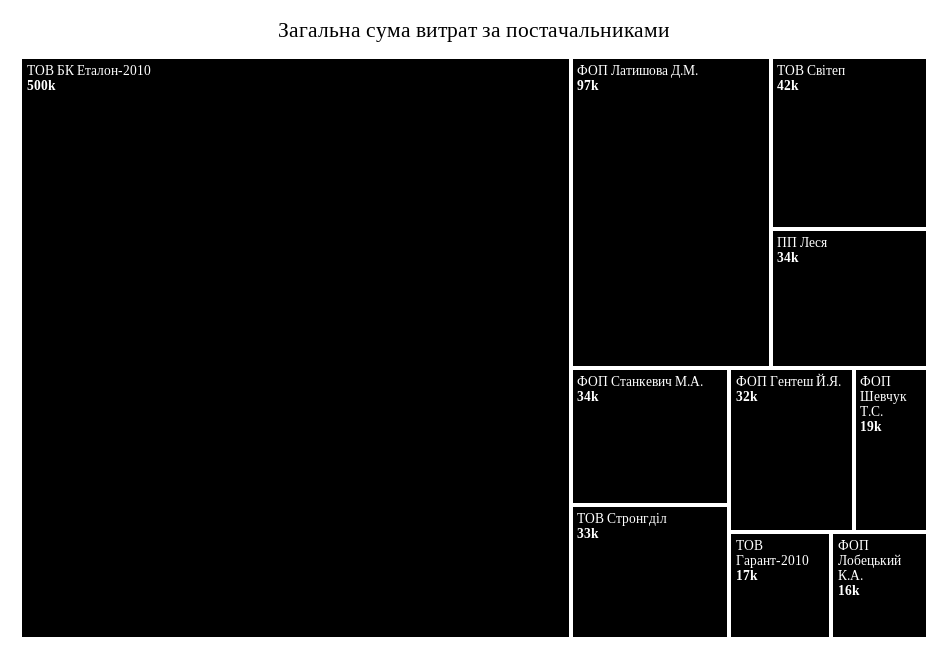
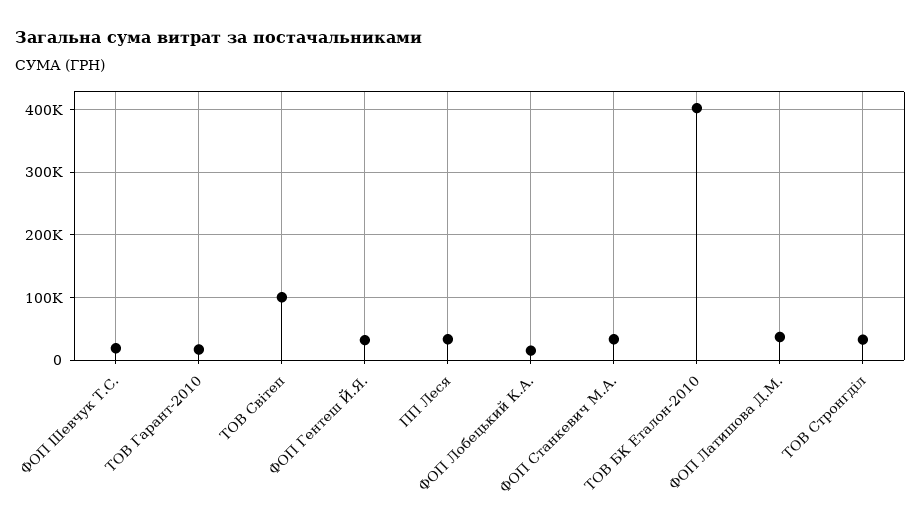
  {
-   "ТОВ БК Еталон-2010": 500000,
+   "ТОВ БК Еталон-2010": 400000,
-   "ФОП Латишова Д.М.": 97000,
+   "ФОП Латишова Д.М.": 40000,
-   "ТОВ Світеп": 42000,
+   "ТОВ Світеп": 100000,
    "ПП Леся": 34000,
    "ФОП Станкевич М.А.": 34000,
    "ТОВ Стронгділ": 33000,
    "ФОП Гентеш Й.Я.": 32000,
    "ФОП Шевчук Т.С.": 19000,
    "ТОВ Гарант-2010": 17000,
    "ФОП Лобецький К.А.": 16000
  }

